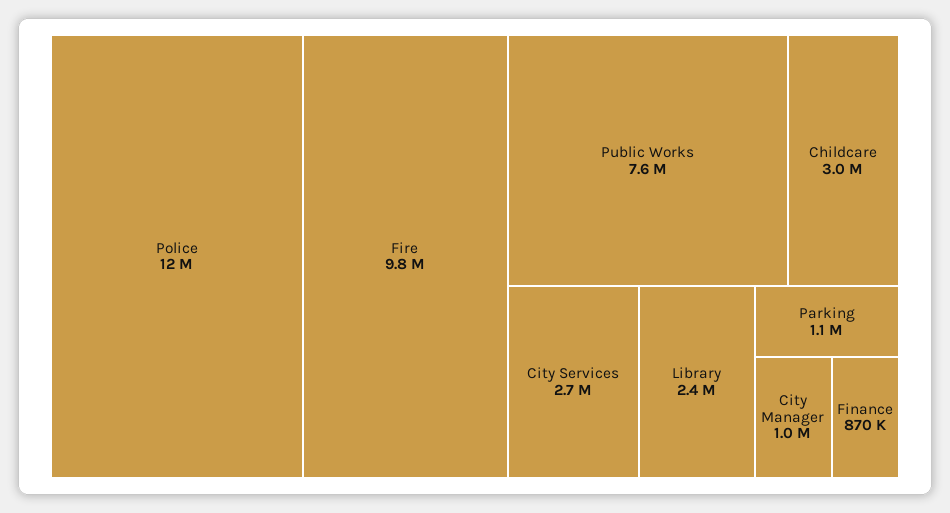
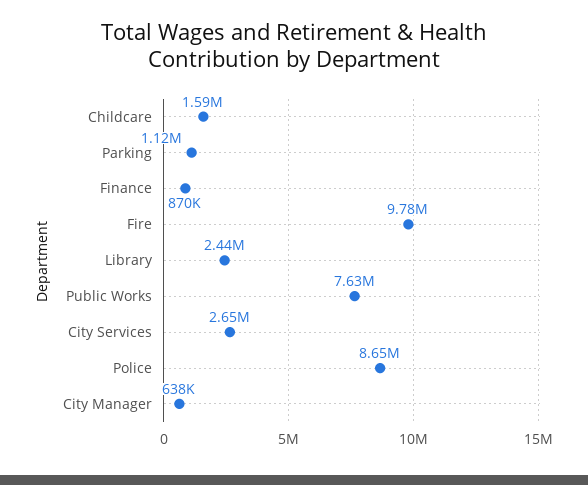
  {
-   "Police": 12000000,
+   "Police": 8650000,
    "Fire": 9780000,
    "Public Works": 7630000,
-   "Childcare": 3000000,
+   "Childcare": 1590000,
    "City Services": 2650000,
    "Library": 2440000,
    "Parking": 1120000,
-   "City Manager": 1000000,
+   "City Manager": 638000,
    "Finance": 870000
  }

